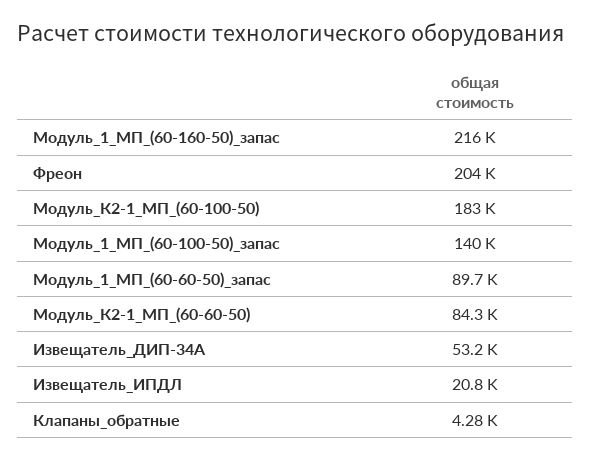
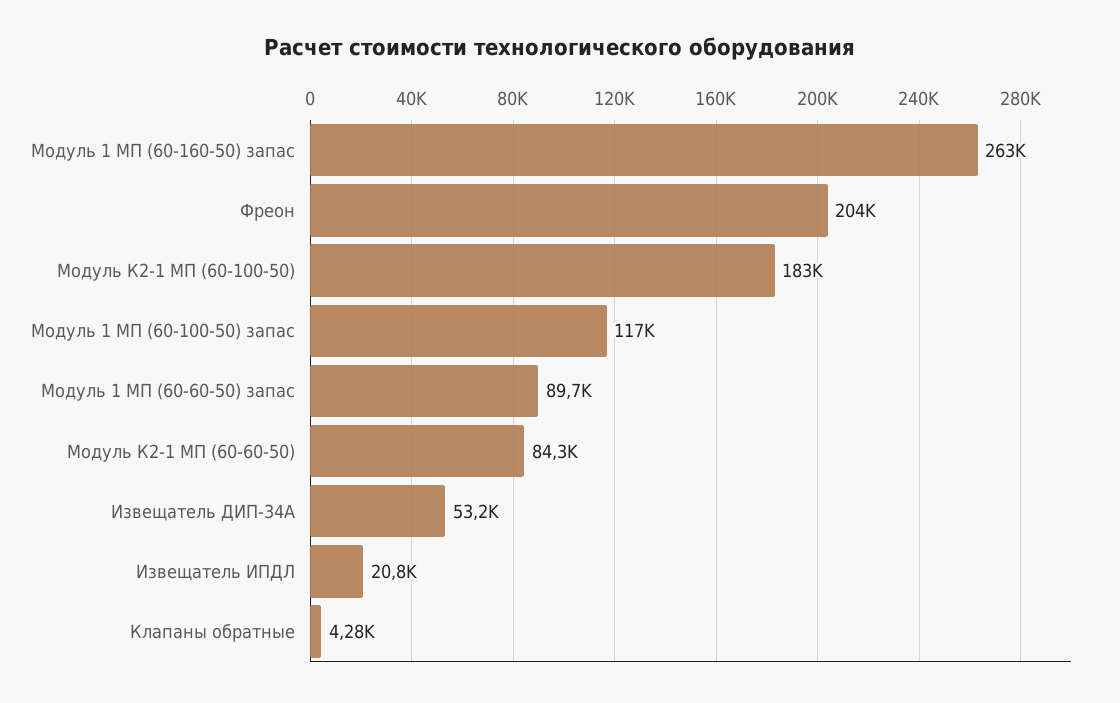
  {
-   "Модуль_1_МП_(60-160-50)_запас": 216000,
+   "Модуль_1_МП_(60-160-50)_запас": 263000,
    "Фреон": 204000,
    "Модуль_К2-1_МП_(60-100-50)": 183000,
-   "Модуль_1_МП_(60-100-50)_запас": 140000,
+   "Модуль_1_МП_(60-100-50)_запас": 117000,
    "Модуль_1_МП_(60-60-50)_запас": 89700,
    "Модуль_К2-1_МП_(60-60-50)": 84300,
    "Извещатель_ДИП-34А": 53200,
    "Извещатель_ИПДЛ": 20800,
    "Клапаны_обратные": 4280
  }

